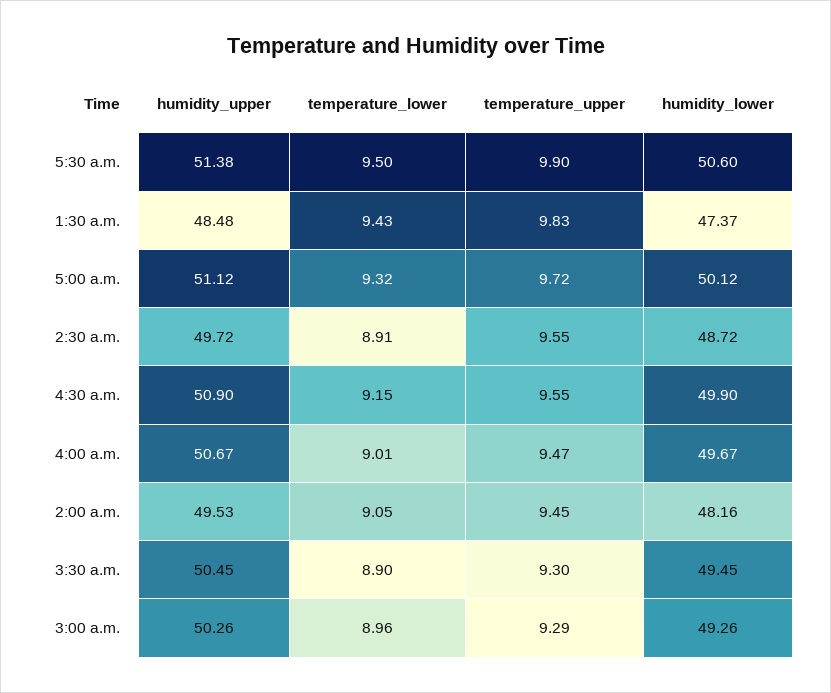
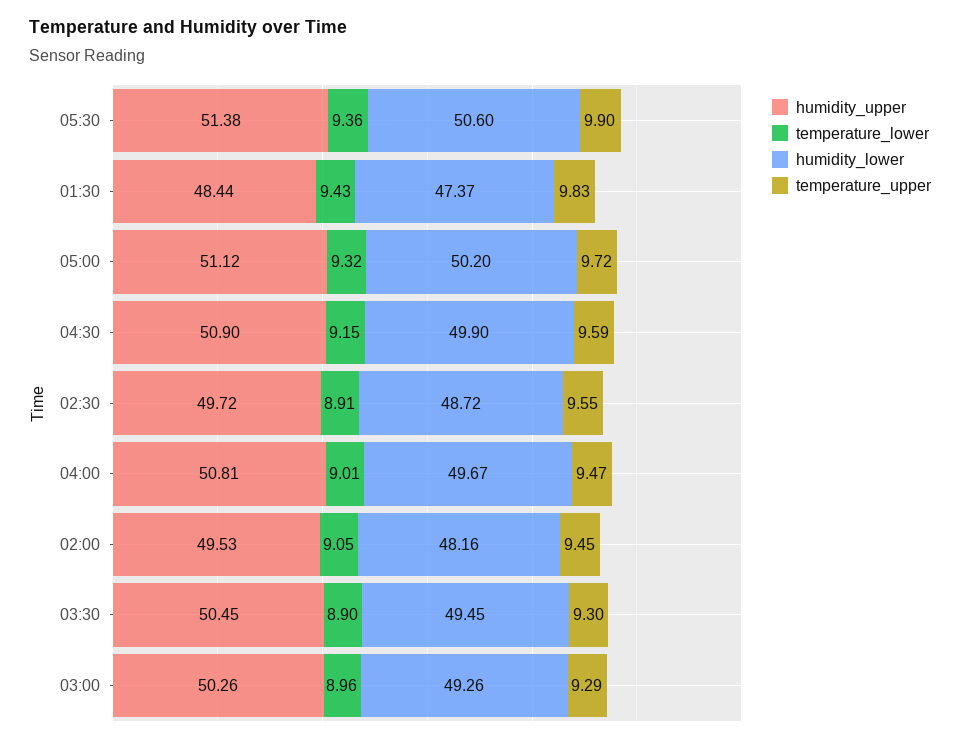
  {
    "humidity_upper": {
      "5:30 a.m.": 51.38,
-     "1:30 a.m.": 48.48,
+     "1:30 a.m.": 48.44,
      "5:00 a.m.": 51.12,
      "2:30 a.m.": 49.72,
      "4:30 a.m.": 50.9,
-     "4:00 a.m.": 50.67,
+     "4:00 a.m.": 50.81,
      "2:00 a.m.": 49.53,
      "3:30 a.m.": 50.45,
      "3:00 a.m.": 50.26
    },
    "temperature_lower": {
-     "5:30 a.m.": 9.5,
+     "5:30 a.m.": 9.36,
      "1:30 a.m.": 9.43,
      "5:00 a.m.": 9.32,
      "2:30 a.m.": 8.91,
      "4:30 a.m.": 9.15,
      "4:00 a.m.": 9.01,
      "2:00 a.m.": 9.05,
      "3:30 a.m.": 8.9,
      "3:00 a.m.": 8.96
    },
    "temperature_upper": {
      "5:30 a.m.": 9.9,
      "1:30 a.m.": 9.83,
      "5:00 a.m.": 9.72,
      "2:30 a.m.": 9.55,
-     "4:30 a.m.": 9.55,
+     "4:30 a.m.": 9.59,
      "4:00 a.m.": 9.47,
      "2:00 a.m.": 9.45,
      "3:30 a.m.": 9.3,
      "3:00 a.m.": 9.29
    },
    "humidity_lower": {
      "5:30 a.m.": 50.6,
      "1:30 a.m.": 47.37,
-     "5:00 a.m.": 50.12,
+     "5:00 a.m.": 50.2,
      "2:30 a.m.": 48.72,
      "4:30 a.m.": 49.9,
      "4:00 a.m.": 49.67,
      "2:00 a.m.": 48.16,
      "3:30 a.m.": 49.45,
      "3:00 a.m.": 49.26
    }
  }

